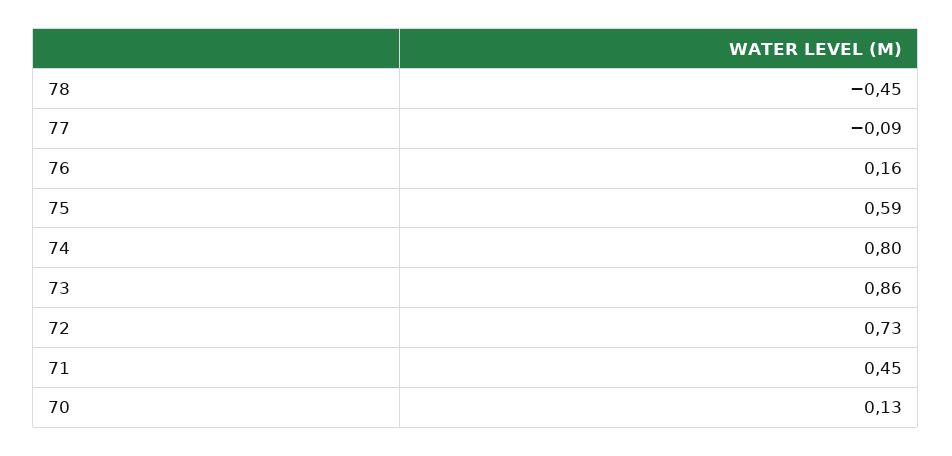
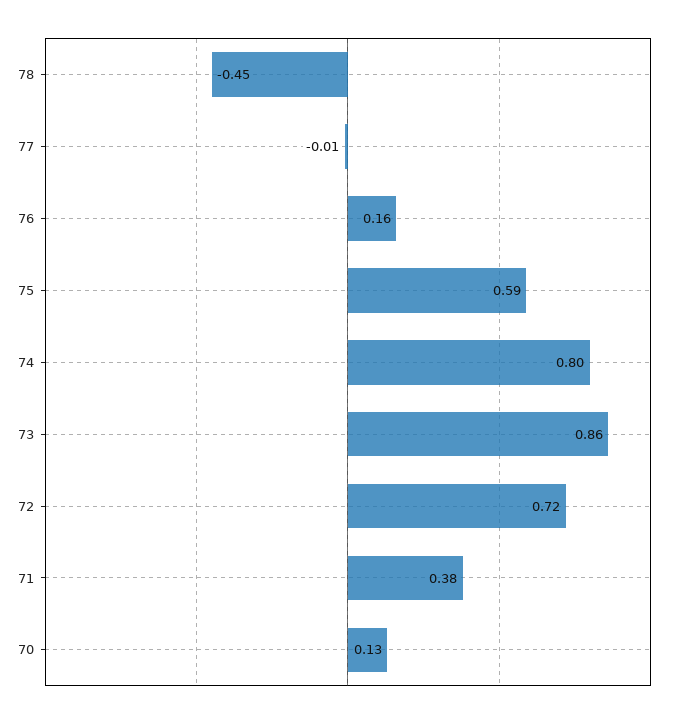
  {
    "78": -0.45,
-   "77": -0.09,
+   "77": -0.01,
    "76": 0.16,
    "75": 0.59,
    "74": 0.8,
    "73": 0.86,
-   "72": 0.73,
+   "72": 0.72,
-   "71": 0.45,
+   "71": 0.38,
    "70": 0.13
  }

